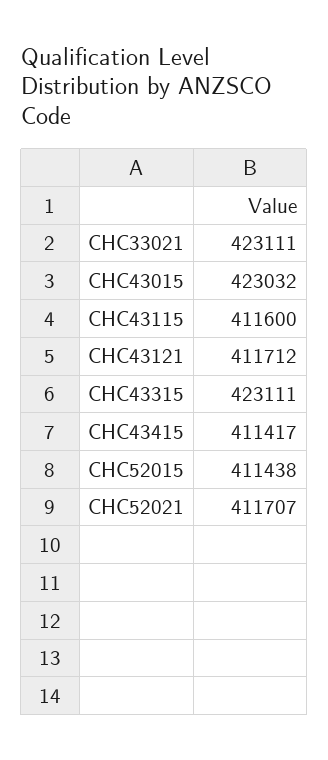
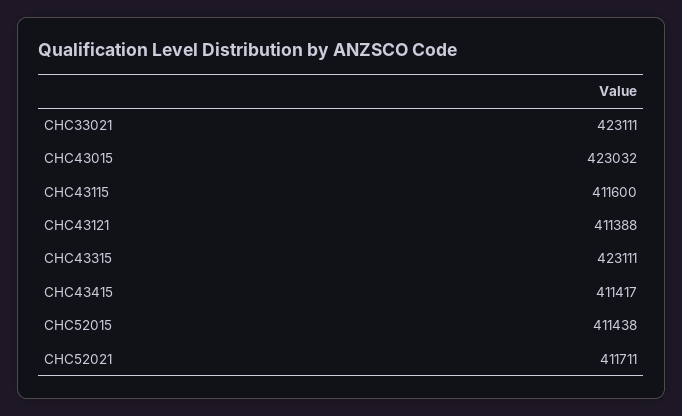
  {
    "CHC33021": 423111,
    "CHC43015": 423032,
    "CHC43115": 411600,
-   "CHC43121": 411712,
+   "CHC43121": 411388,
    "CHC43315": 423111,
    "CHC43415": 411417,
    "CHC52015": 411438,
-   "CHC52021": 411707
+   "CHC52021": 411711
  }

